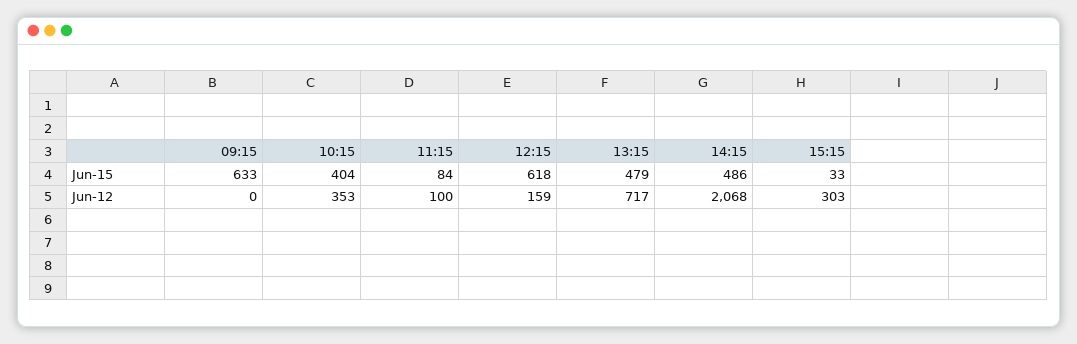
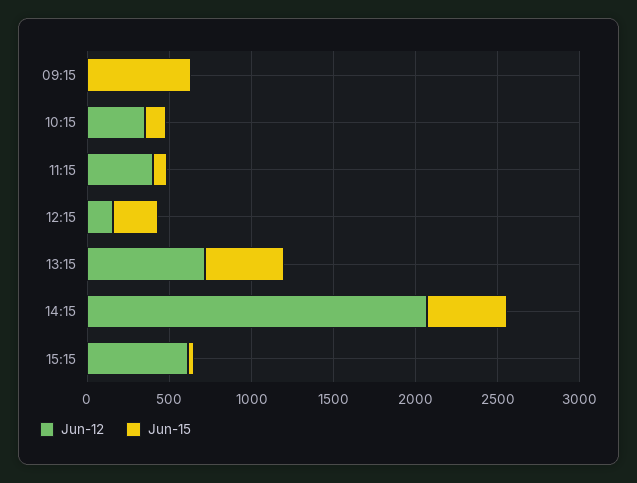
  {
    "Jun-15": {
      "09:15": 633,
-     "10:15": 404,
+     "10:15": 100,
      "11:15": 84,
-     "12:15": 618,
+     "12:15": 300,
      "13:15": 479,
      "14:15": 486,
      "15:15": 33
    },
    "Jun-12": {
      "09:15": 0,
      "10:15": 353,
-     "11:15": 100,
+     "11:15": 400,
      "12:15": 159,
      "13:15": 717,
      "14:15": 2068,
-     "15:15": 303
+     "15:15": 600
    }
  }

